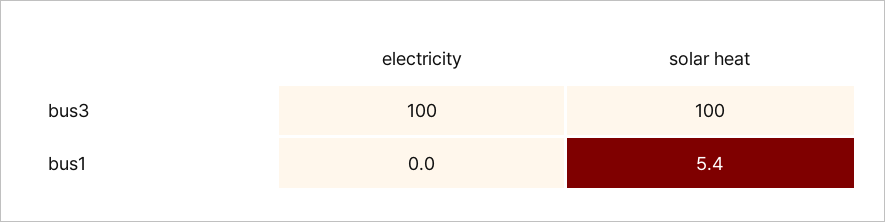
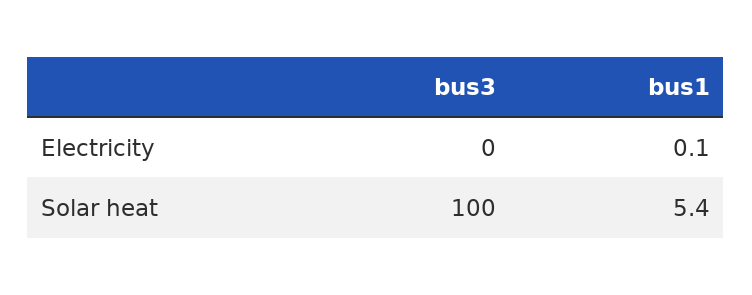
  {
    "electricity": {
-     "bus3": 100,
+     "bus3": 0,
-     "bus1": 0
+     "bus1": 0.1
    },
    "solar heat": {
      "bus3": 100,
      "bus1": 5.4
    }
  }

